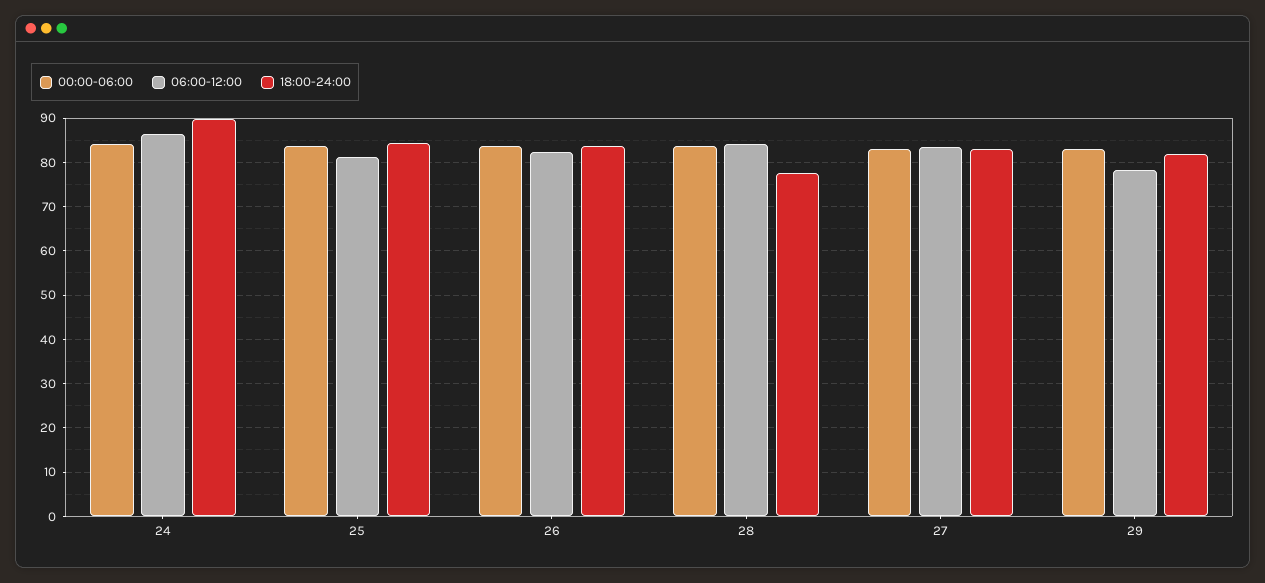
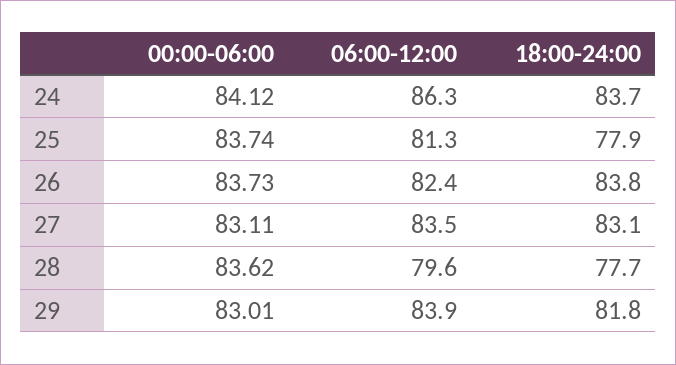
  {
    "00:00-06:00": {
      "24": 84.12,
      "25": 83.74,
      "26": 83.73,
      "28": 83.62,
      "27": 83.11,
      "29": 83.01
    },
    "06:00-12:00": {
      "24": 86.3,
      "25": 81.3,
      "26": 82.4,
-     "28": 84,
+     "28": 79.6,
      "27": 83.5,
-     "29": 78
+     "29": 83.9
    },
    "18:00-24:00": {
-     "24": 90,
+     "24": 83.7,
-     "25": 84,
+     "25": 77.9,
      "26": 83.8,
      "28": 77.7,
      "27": 83.1,
      "29": 81.8
    }
  }

